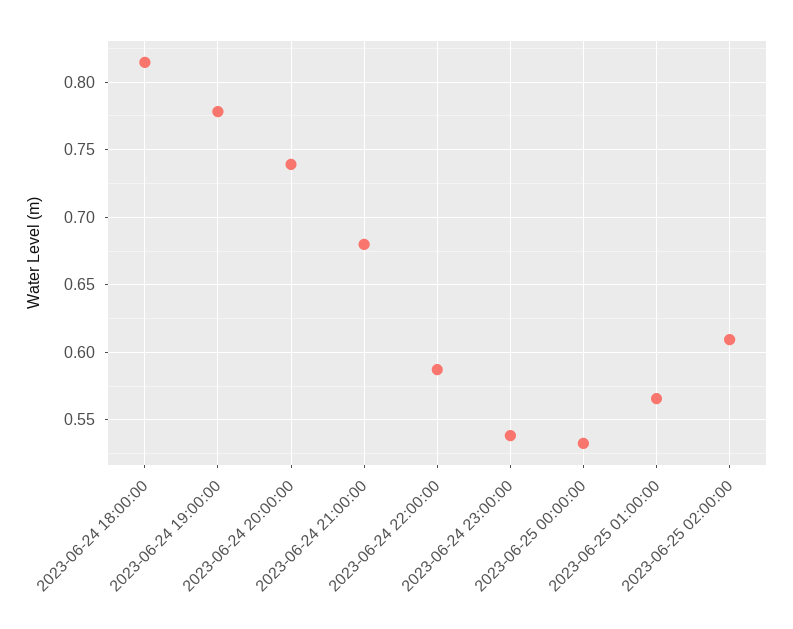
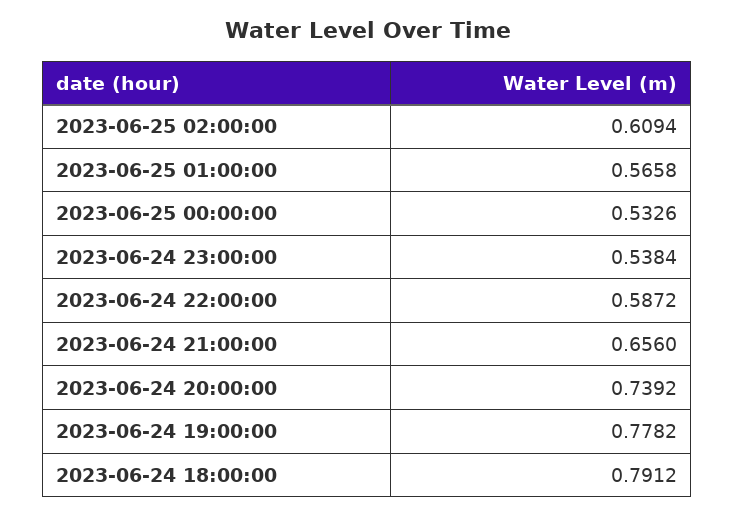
  {
-   "2023-06-24 18:00:00": 0.815,
+   "2023-06-24 18:00:00": 0.7912,
    "2023-06-24 19:00:00": 0.7782,
    "2023-06-24 20:00:00": 0.7392,
-   "2023-06-24 21:00:00": 0.68,
+   "2023-06-24 21:00:00": 0.656,
    "2023-06-24 22:00:00": 0.5872,
    "2023-06-24 23:00:00": 0.5384,
    "2023-06-25 00:00:00": 0.5326,
    "2023-06-25 01:00:00": 0.5658,
    "2023-06-25 02:00:00": 0.6094
  }

